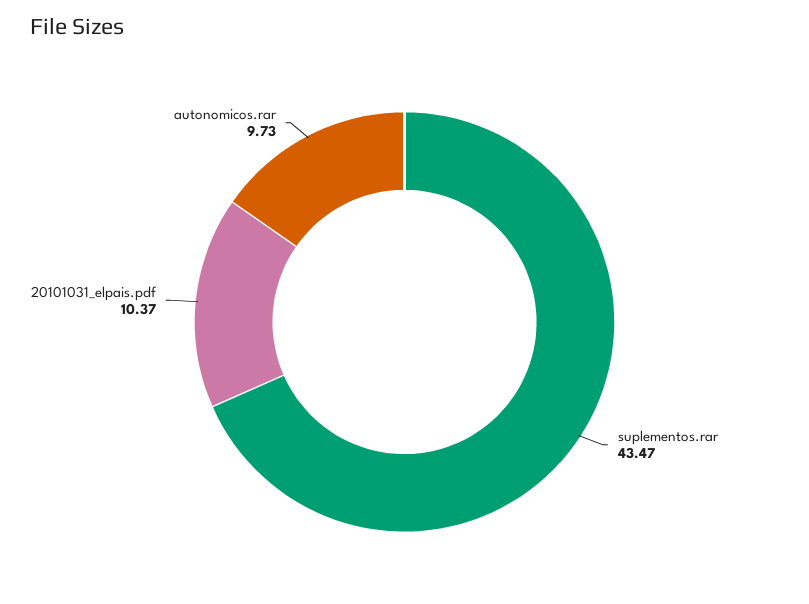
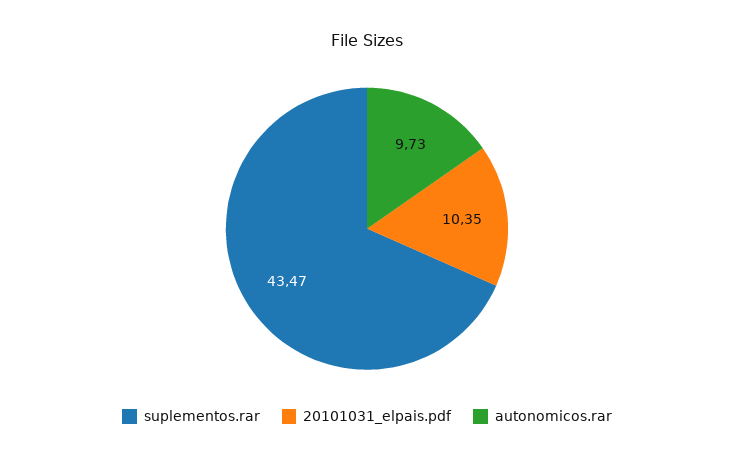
  {
    "suplementos.rar": 43.47,
-   "20101031_elpais.pdf": 10.37,
+   "20101031_elpais.pdf": 10.35,
    "autonomicos.rar": 9.73
  }

